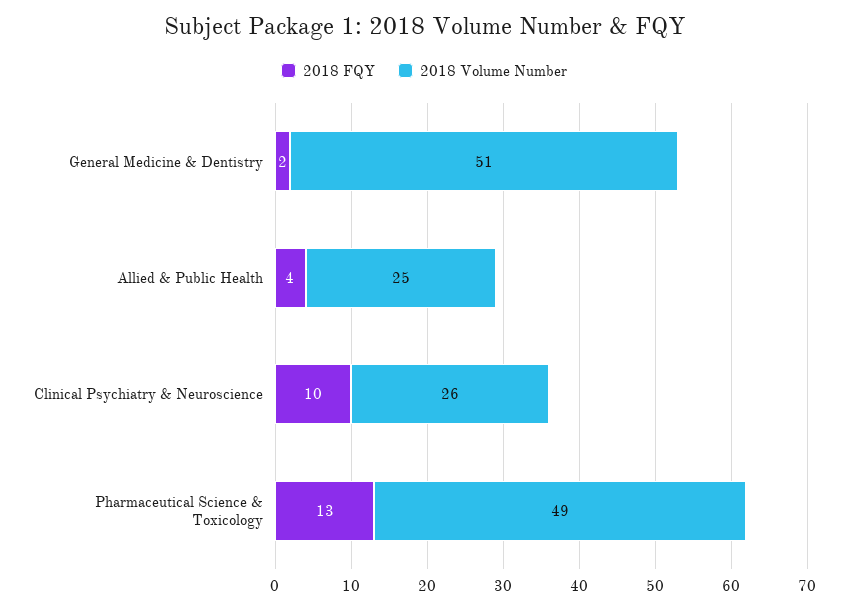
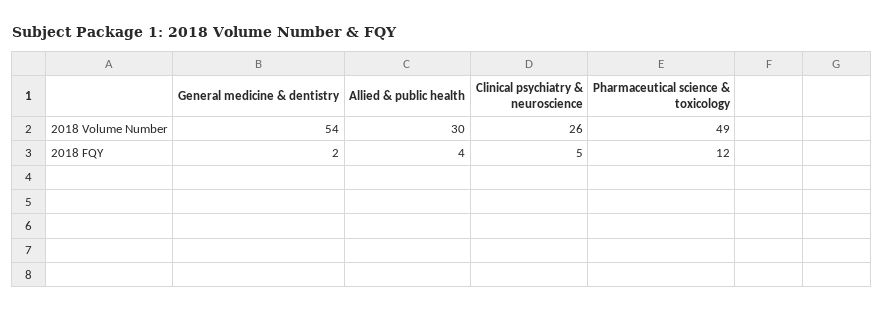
  {
    "2018 FQY": {
      "General Medicine & Dentistry": 2,
      "Allied & Public Health": 4,
-     "Clinical Psychiatry & Neuroscience": 10,
+     "Clinical Psychiatry & Neuroscience": 5,
-     "Pharmaceutical Science & Toxicology": 13
+     "Pharmaceutical Science & Toxicology": 12
    },
    "2018 Volume Number": {
-     "General Medicine & Dentistry": 51,
+     "General Medicine & Dentistry": 54,
-     "Allied & Public Health": 25,
+     "Allied & Public Health": 30,
      "Clinical Psychiatry & Neuroscience": 26,
      "Pharmaceutical Science & Toxicology": 49
    }
  }

